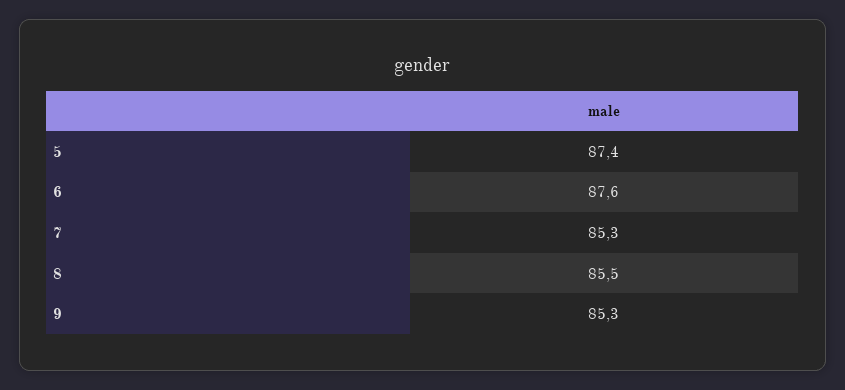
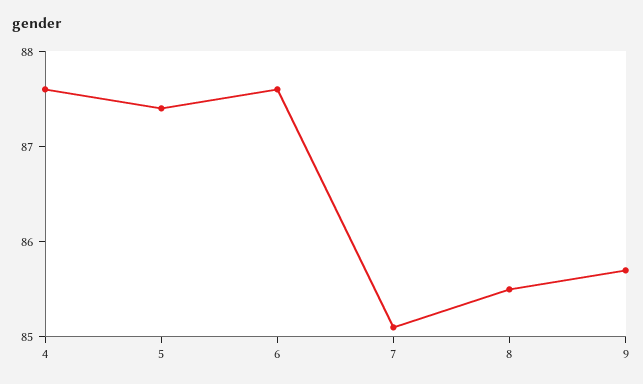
  {
    "5": 87.4,
    "6": 87.6,
-   "7": 85.3,
+   "7": 85.1,
    "8": 85.5,
-   "9": 85.3
+   "9": 85.7,
+   "4": 87.6
  }

